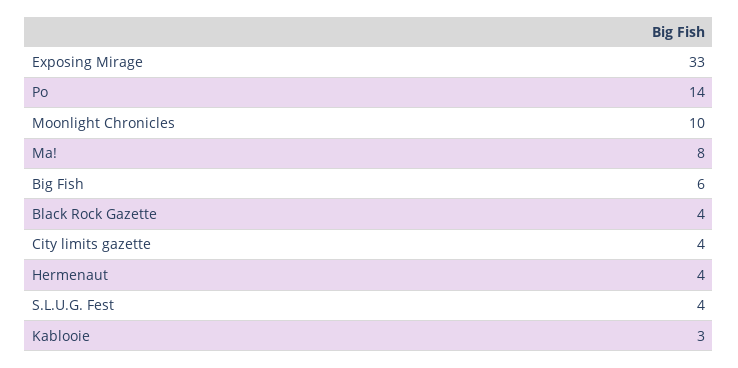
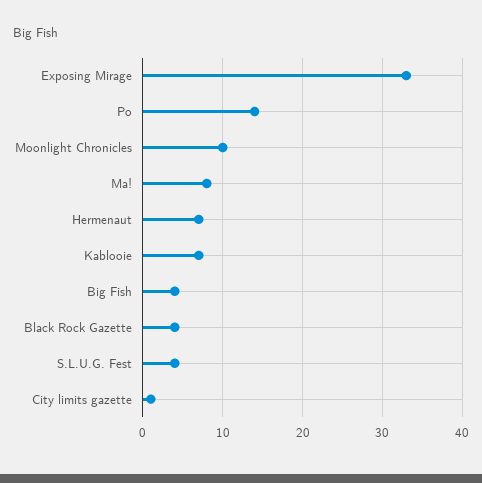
  {
    "Exposing Mirage": 33,
    "Po": 14,
    "Moonlight Chronicles": 10,
    "Ma!": 8,
-   "Big Fish": 6,
+   "Big Fish": 4,
    "Black Rock Gazette": 4,
-   "City limits gazette": 4,
+   "City limits gazette": 1,
-   "Hermenaut": 4,
+   "Hermenaut": 7,
    "S.L.U.G. Fest": 4,
-   "Kablooie": 3
+   "Kablooie": 7
  }

